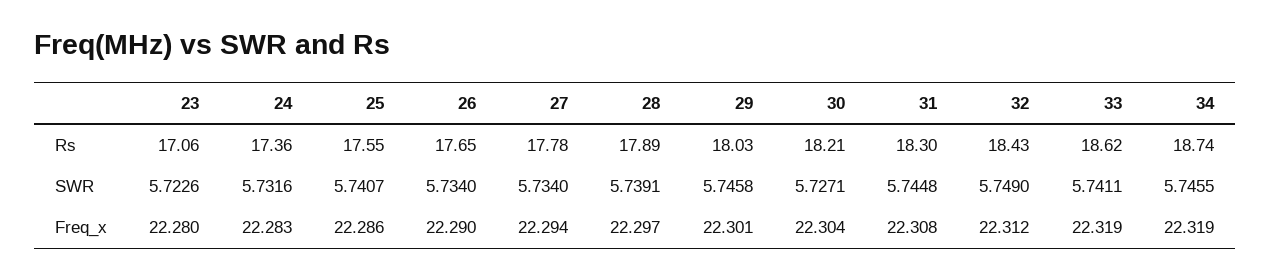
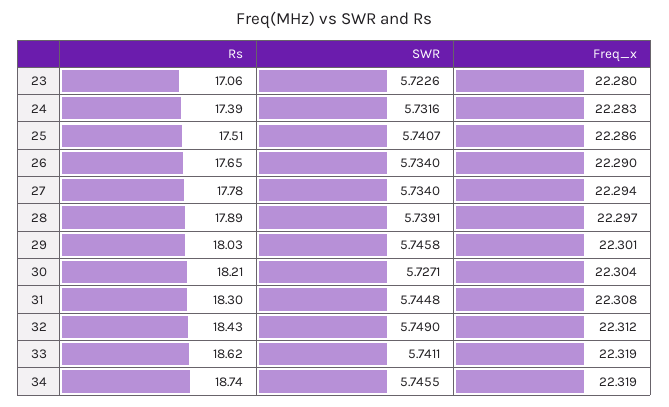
  {
    "23": {
      "Rs": 17.06,
      "SWR": 5.7226,
      "Freq_x": 22.28
    },
    "24": {
-     "Rs": 17.36,
+     "Rs": 17.39,
      "SWR": 5.7316,
      "Freq_x": 22.283
    },
    "25": {
-     "Rs": 17.55,
+     "Rs": 17.51,
      "SWR": 5.7407,
      "Freq_x": 22.286
    },
    "26": {
      "Rs": 17.65,
      "SWR": 5.734,
      "Freq_x": 22.29
    },
    "27": {
      "Rs": 17.78,
      "SWR": 5.734,
      "Freq_x": 22.294
    },
    "28": {
      "Rs": 17.89,
      "SWR": 5.7391,
      "Freq_x": 22.297
    },
    "29": {
      "Rs": 18.03,
      "SWR": 5.7458,
      "Freq_x": 22.301
    },
    "30": {
      "Rs": 18.21,
      "SWR": 5.7271,
      "Freq_x": 22.304
    },
    "31": {
      "Rs": 18.3,
      "SWR": 5.7448,
      "Freq_x": 22.308
    },
    "32": {
      "Rs": 18.43,
      "SWR": 5.749,
      "Freq_x": 22.312
    },
    "33": {
      "Rs": 18.62,
      "SWR": 5.7411,
      "Freq_x": 22.319
    },
    "34": {
      "Rs": 18.74,
      "SWR": 5.7455,
      "Freq_x": 22.319
    }
  }

